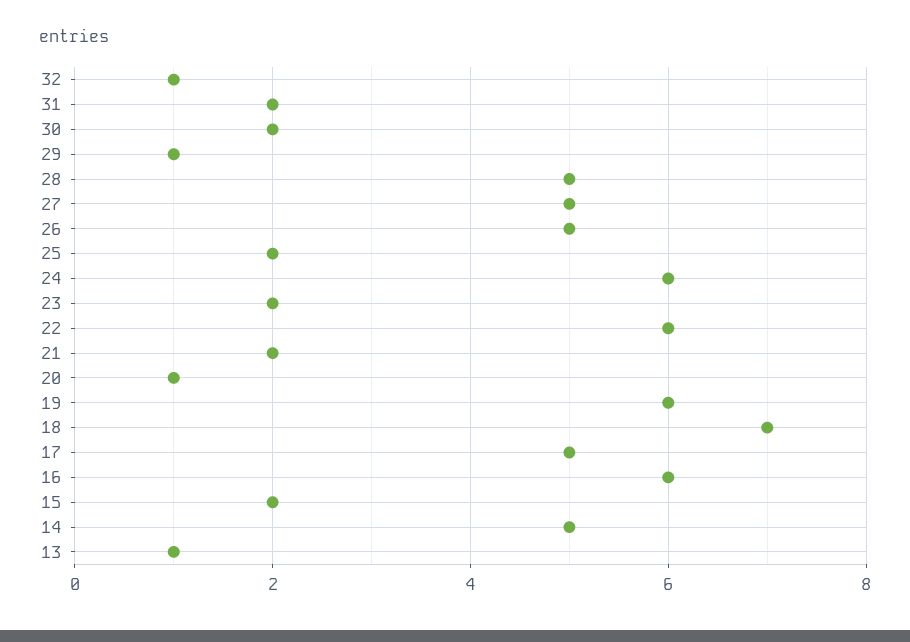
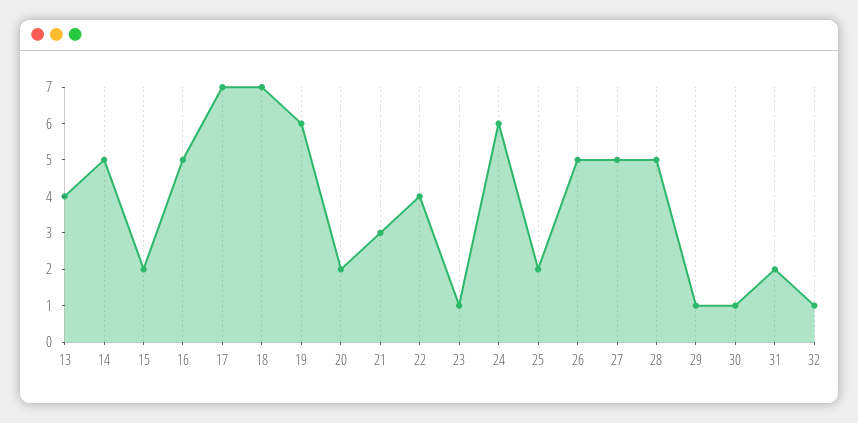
  {
    "32": 1,
    "31": 2,
-   "30": 2,
+   "30": 1,
    "29": 1,
    "28": 5,
    "27": 5,
    "26": 5,
    "25": 2,
    "24": 6,
-   "23": 2,
+   "23": 1,
-   "22": 6,
+   "22": 4,
-   "21": 2,
+   "21": 3,
-   "20": 1,
+   "20": 2,
    "19": 6,
    "18": 7,
-   "17": 5,
+   "17": 7,
-   "16": 6,
+   "16": 5,
    "15": 2,
    "14": 5,
-   "13": 1
+   "13": 4
  }

